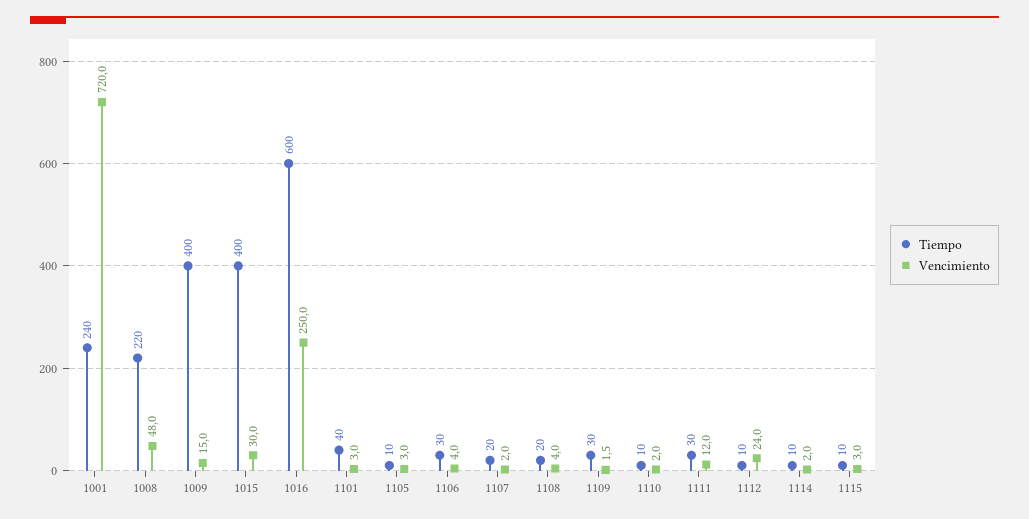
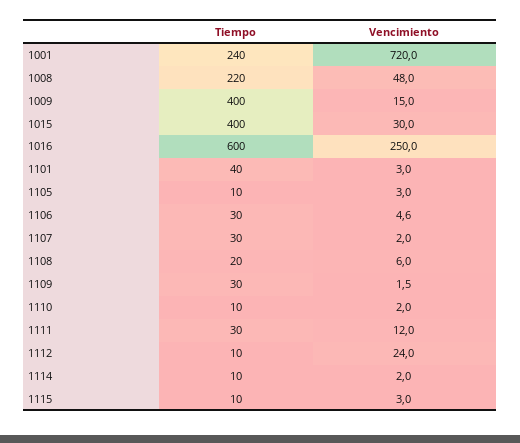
  {
    "Tiempo": {
      "1001": 240,
      "1008": 220,
      "1009": 400,
      "1015": 400,
      "1016": 600,
      "1101": 40,
      "1105": 10,
      "1106": 30,
-     "1107": 20,
+     "1107": 30,
      "1108": 20,
      "1109": 30,
      "1110": 10,
      "1111": 30,
      "1112": 10,
      "1114": 10,
      "1115": 10
    },
    "Vencimiento": {
      "1001": 720,
      "1008": 48,
      "1009": 15,
      "1015": 30,
      "1016": 250,
      "1101": 3,
      "1105": 3,
-     "1106": 4,
+     "1106": 4.6,
      "1107": 2,
-     "1108": 4,
+     "1108": 6,
      "1109": 1.5,
      "1110": 2,
      "1111": 12,
      "1112": 24,
      "1114": 2,
      "1115": 3
    }
  }

